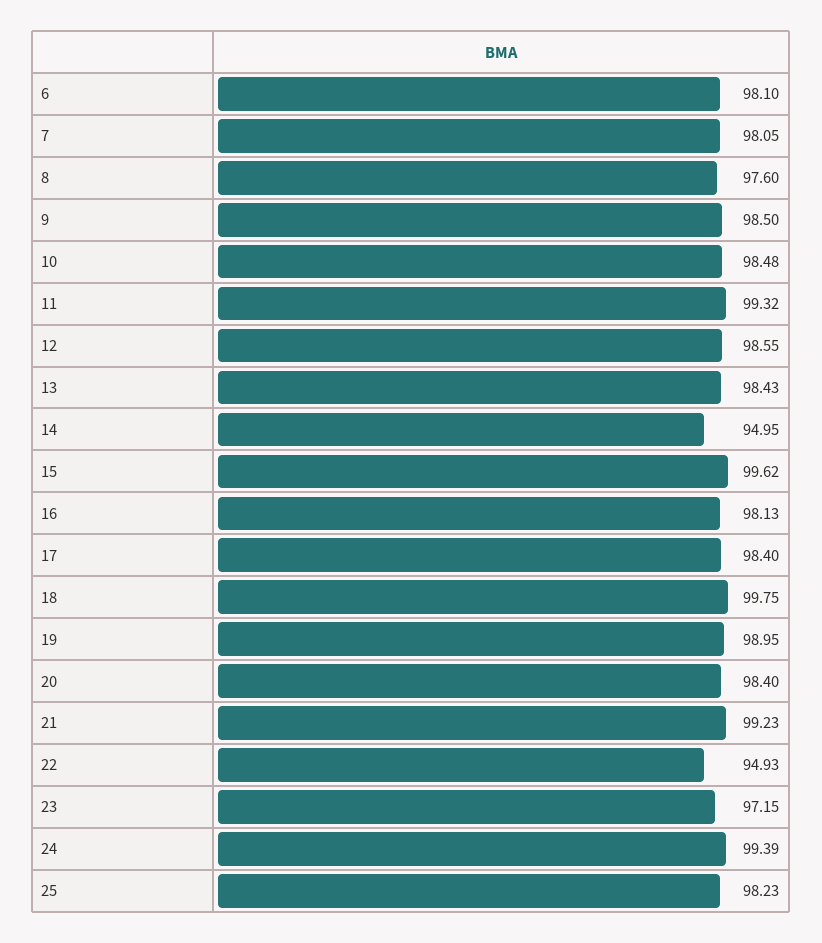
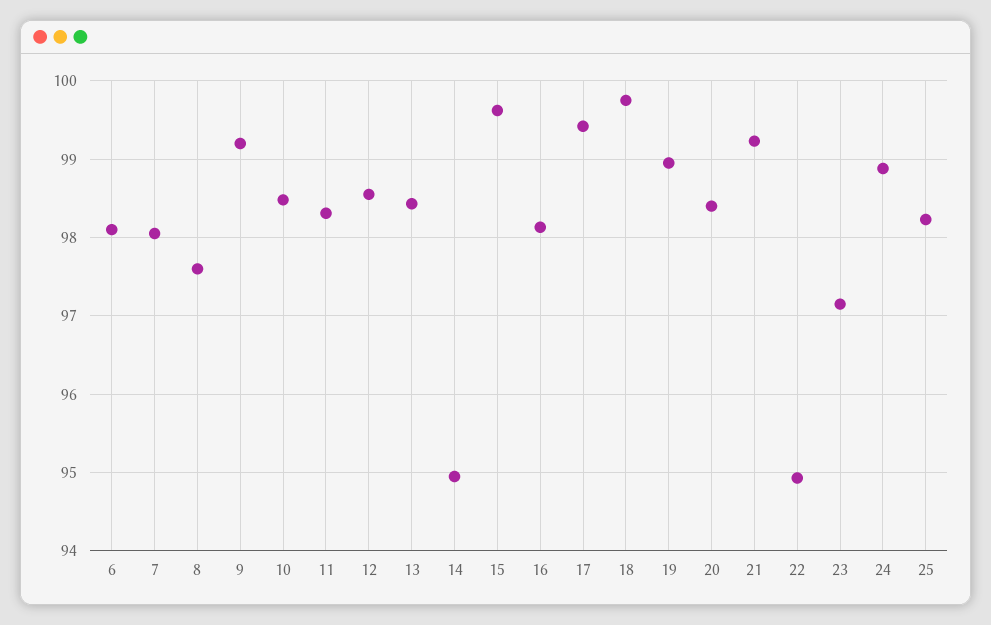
  {
    "6": 98.1,
    "7": 98.05,
    "8": 97.6,
-   "9": 98.5,
+   "9": 99.2,
    "10": 98.48,
-   "11": 99.32,
+   "11": 98.3,
    "12": 98.55,
    "13": 98.43,
    "14": 94.95,
    "15": 99.62,
    "16": 98.13,
-   "17": 98.4,
+   "17": 99.4,
    "18": 99.75,
    "19": 98.95,
    "20": 98.4,
    "21": 99.23,
    "22": 94.93,
    "23": 97.15,
-   "24": 99.39,
+   "24": 98.9,
    "25": 98.23
  }

